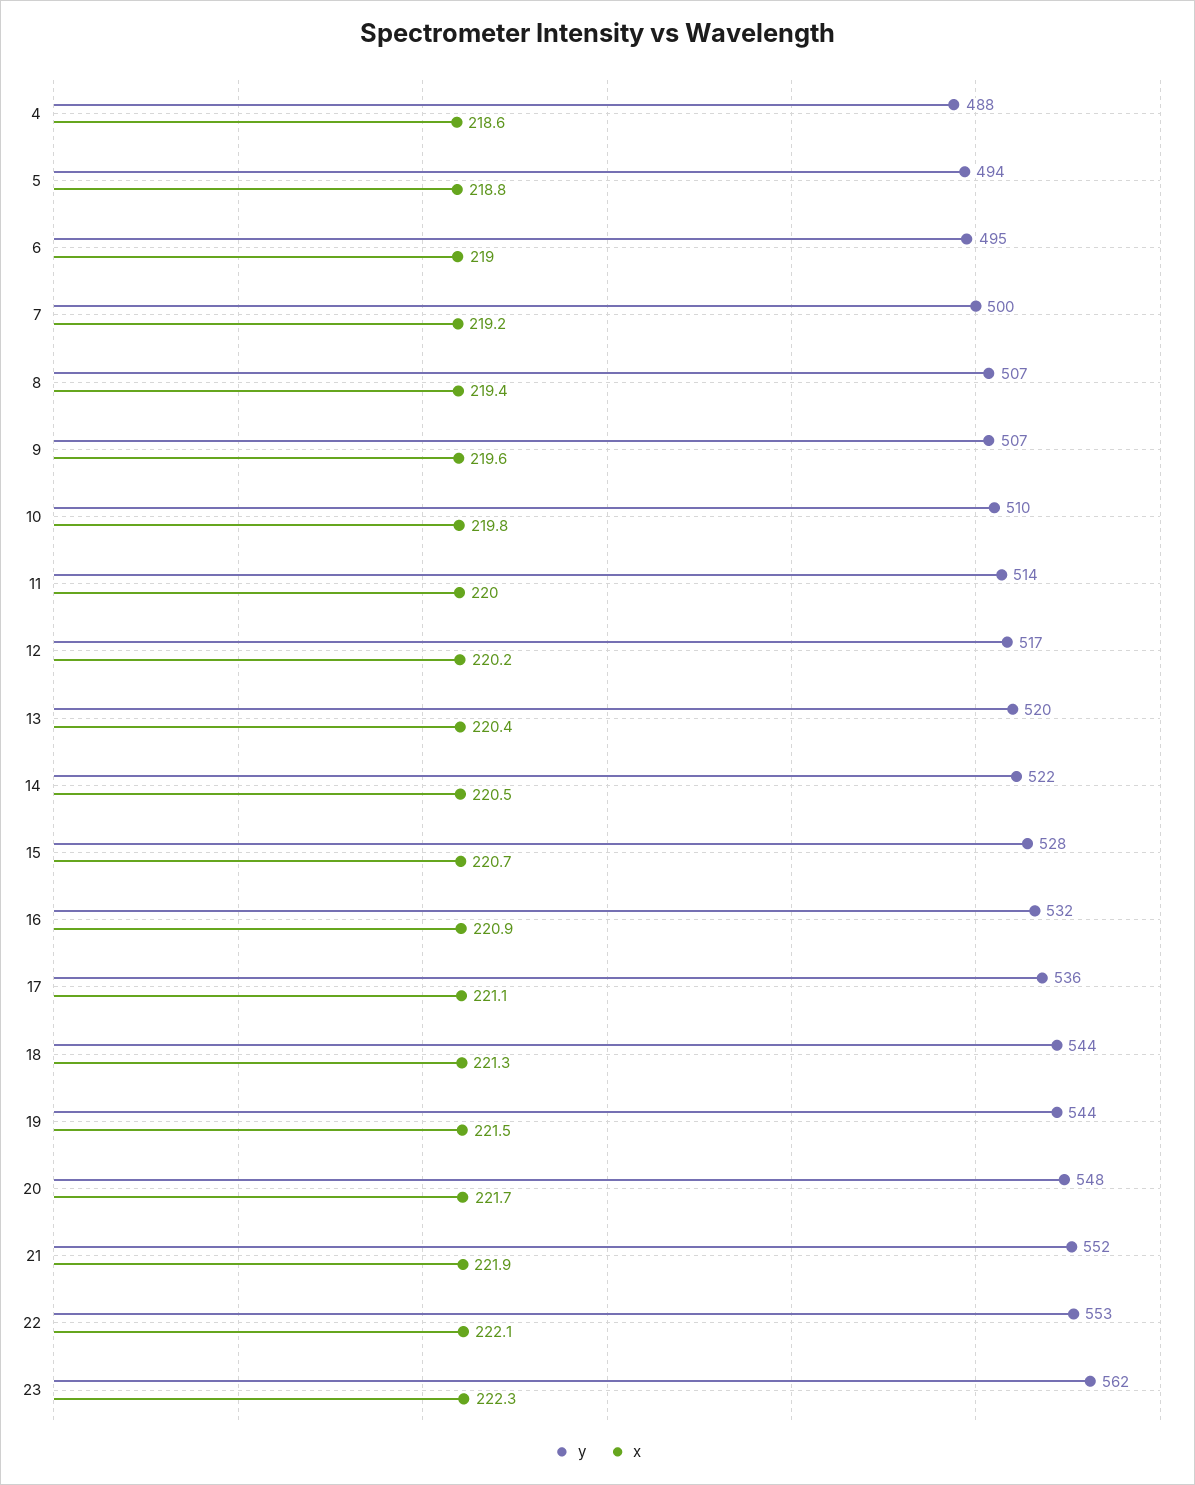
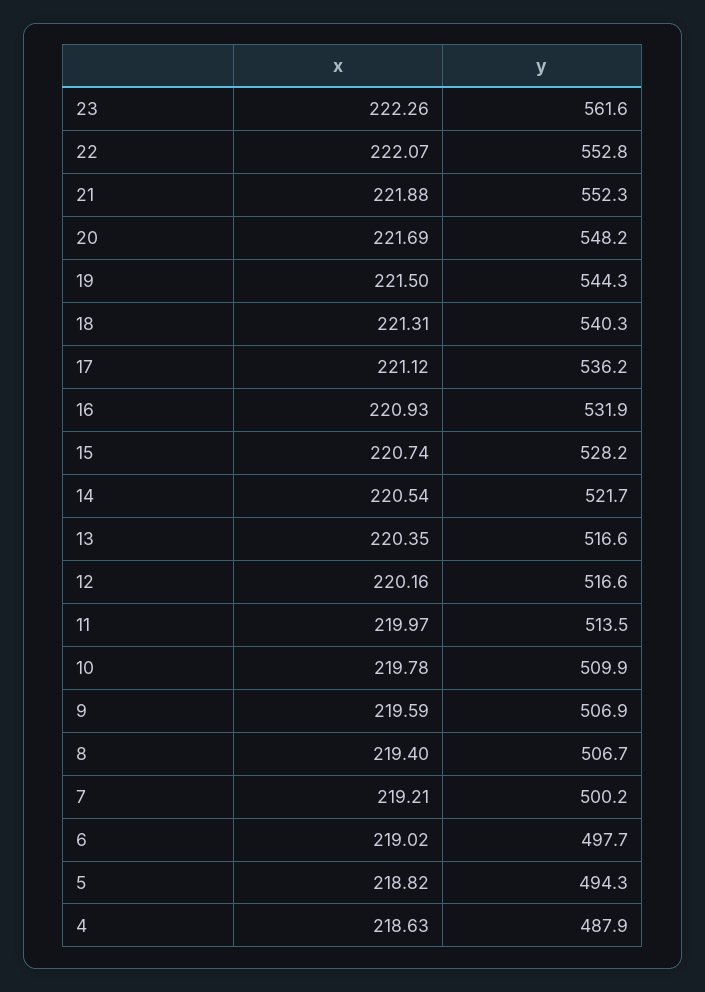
  {
    "y": {
      "4": 487.9,
      "5": 494.3,
-     "6": 495,
+     "6": 497.7,
      "7": 500.2,
      "8": 506.7,
      "9": 506.9,
      "10": 509.9,
      "11": 513.5,
      "12": 516.6,
-     "13": 520,
+     "13": 516.6,
      "14": 521.7,
      "15": 528.2,
      "16": 531.9,
      "17": 536.2,
-     "18": 544,
+     "18": 540.3,
      "19": 544.3,
      "20": 548.2,
      "21": 552.3,
      "22": 552.8,
      "23": 561.6
    },
    "x": {
      "4": 218.63,
      "5": 218.82,
      "6": 219.02,
      "7": 219.21,
      "8": 219.4,
      "9": 219.59,
      "10": 219.78,
      "11": 219.97,
      "12": 220.16,
      "13": 220.35,
      "14": 220.54,
      "15": 220.74,
      "16": 220.93,
      "17": 221.12,
      "18": 221.31,
      "19": 221.5,
      "20": 221.69,
      "21": 221.88,
      "22": 222.07,
      "23": 222.26
    }
  }

